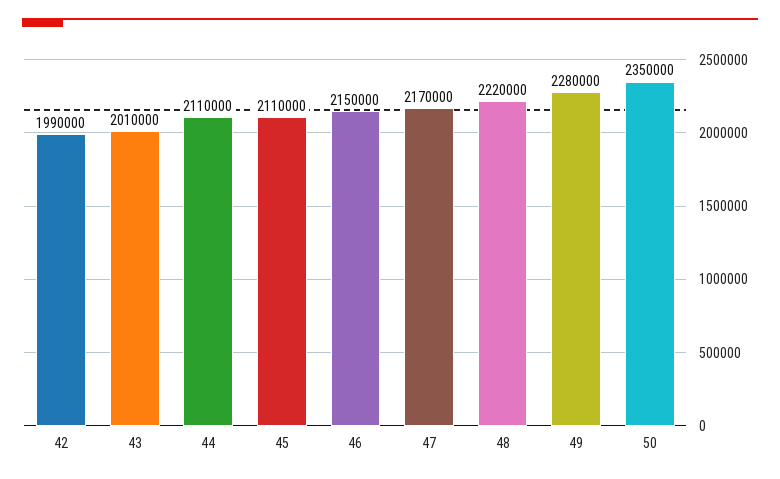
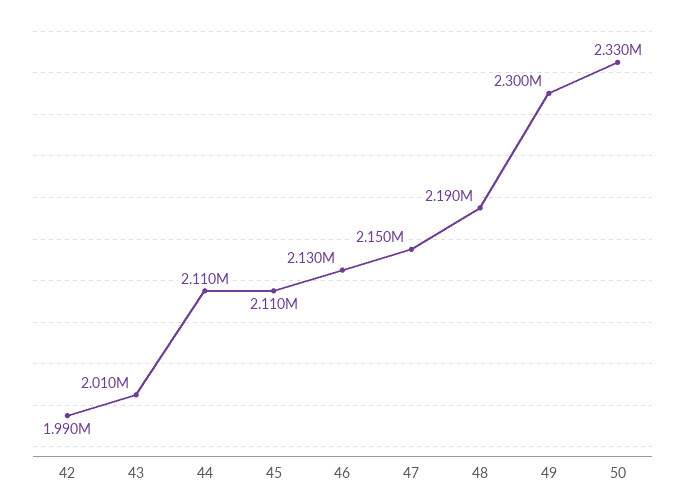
  {
    "42": 1990000,
    "43": 2010000,
    "44": 2110000,
    "45": 2110000,
-   "46": 2150000,
+   "46": 2130000,
-   "47": 2170000,
+   "47": 2150000,
-   "48": 2220000,
+   "48": 2190000,
-   "49": 2280000,
+   "49": 2300000,
-   "50": 2350000
+   "50": 2330000
  }

